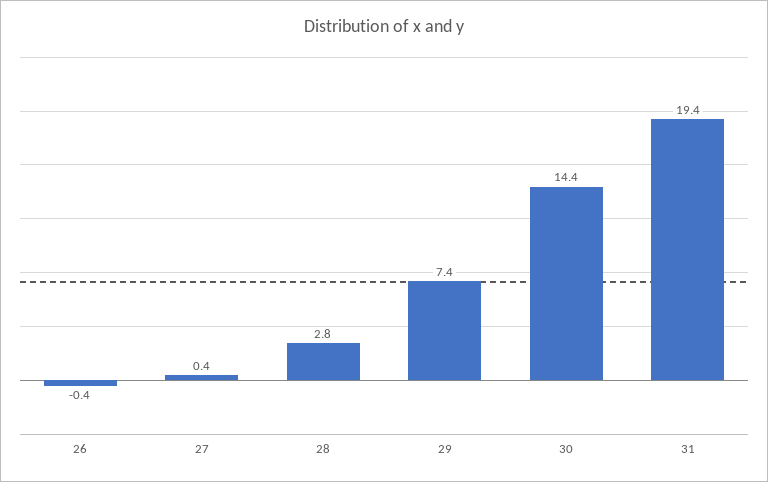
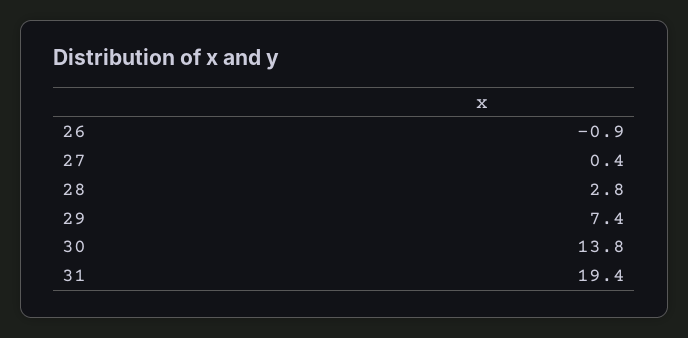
  {
-   "26": -0.4,
+   "26": -0.9,
    "27": 0.4,
    "28": 2.8,
    "29": 7.4,
-   "30": 14.4,
+   "30": 13.8,
    "31": 19.4
  }

